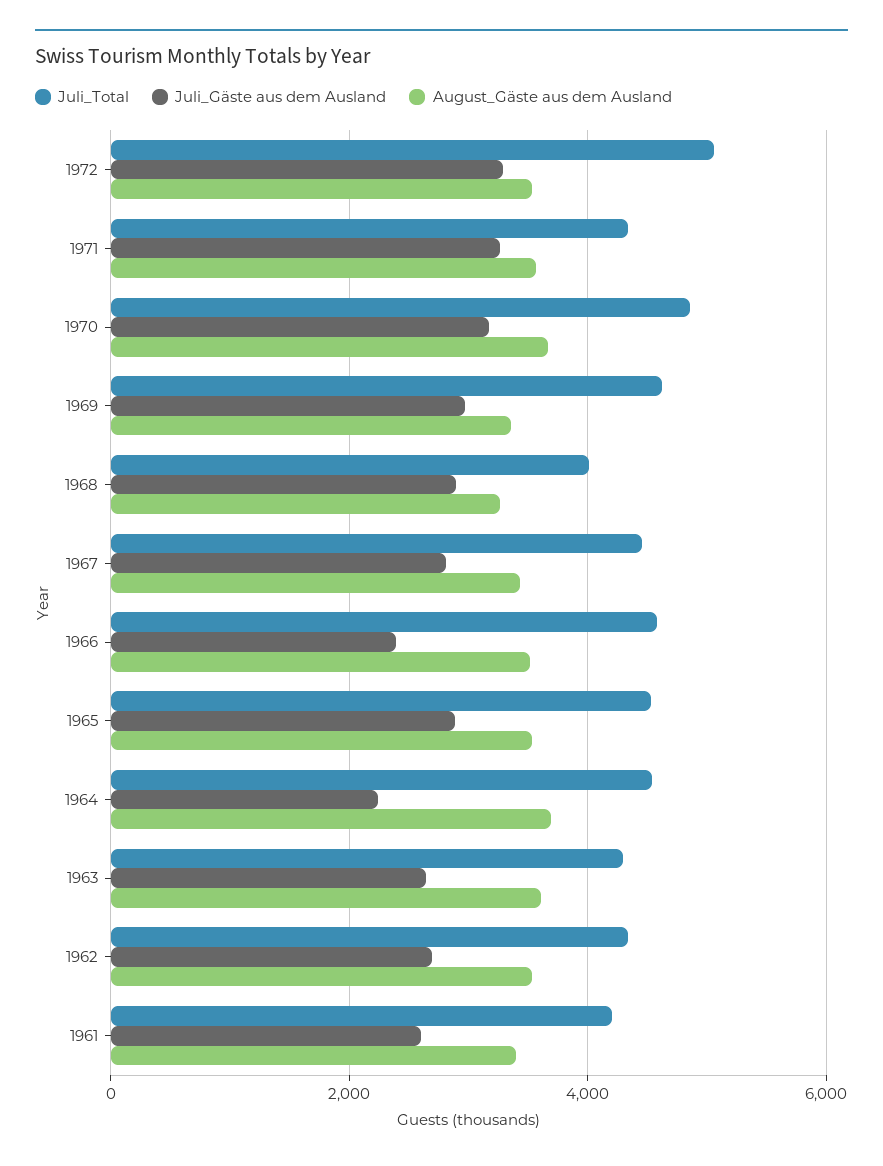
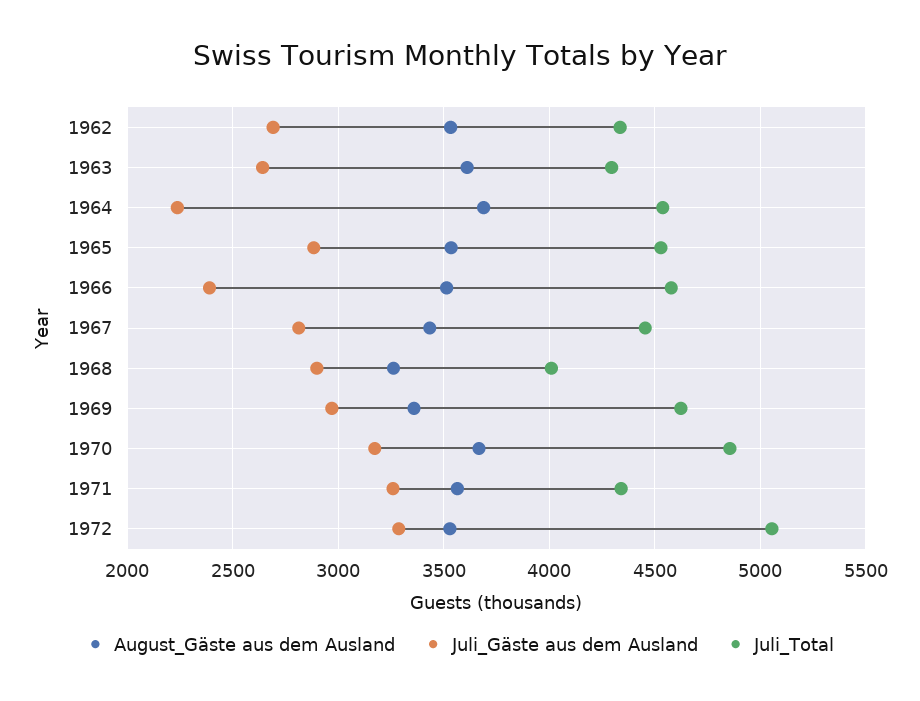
  {
    "Juli_Total": {
      "1972": 5050,
      "1971": 4350,
      "1970": 4850,
      "1969": 4600,
      "1968": 4000,
      "1967": 4450,
      "1966": 4600,
      "1965": 4550,
      "1964": 4550,
      "1963": 4300,
-     "1962": 4350,
+     "1962": 4350
-     "1961": 4200
    },
    "Juli_Gäste aus dem Ausland": {
      "1972": 3300,
      "1971": 3250,
      "1970": 3150,
      "1969": 2950,
      "1968": 2900,
      "1967": 2800,
      "1966": 2400,
      "1965": 2900,
      "1964": 2250,
      "1963": 2650,
-     "1962": 2700,
+     "1962": 2700
-     "1961": 2600
    },
    "August_Gäste aus dem Ausland": {
      "1972": 3550,
      "1971": 3550,
      "1970": 3650,
      "1969": 3350,
      "1968": 3250,
      "1967": 3450,
      "1966": 3500,
      "1965": 3550,
      "1964": 3700,
      "1963": 3600,
-     "1962": 3550,
+     "1962": 3550
-     "1961": 3400
    }
  }

